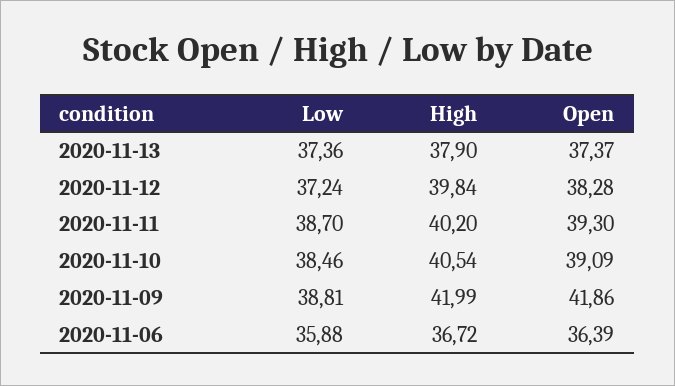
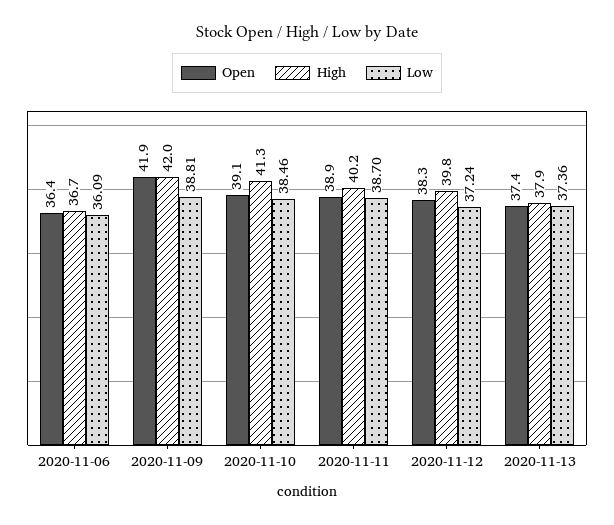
  {
    "Low": {
      "2020-11-13": 37.36,
      "2020-11-12": 37.24,
      "2020-11-11": 38.7,
      "2020-11-10": 38.46,
      "2020-11-09": 38.81,
-     "2020-11-06": 35.88
+     "2020-11-06": 36.09
    },
    "High": {
      "2020-11-13": 37.9,
      "2020-11-12": 39.84,
      "2020-11-11": 40.2,
-     "2020-11-10": 40.54,
+     "2020-11-10": 41.3,
      "2020-11-09": 41.99,
      "2020-11-06": 36.72
    },
    "Open": {
      "2020-11-13": 37.37,
      "2020-11-12": 38.28,
-     "2020-11-11": 39.3,
+     "2020-11-11": 38.9,
      "2020-11-10": 39.09,
      "2020-11-09": 41.86,
      "2020-11-06": 36.39
    }
  }

